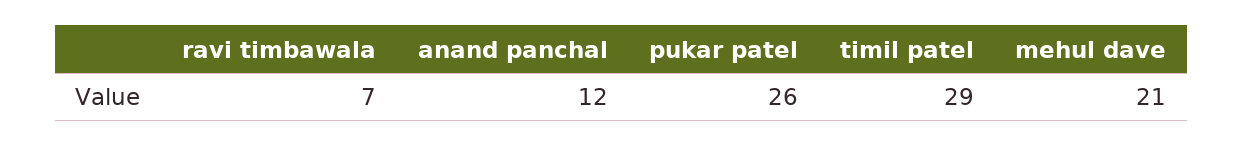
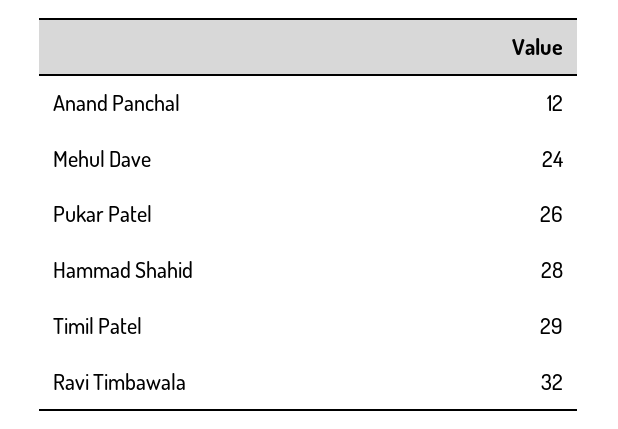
  {
-   "ravi timbawala": 7,
+   "ravi timbawala": 32,
    "anand panchal": 12,
    "pukar patel": 26,
    "timil patel": 29,
-   "mehul dave": 21
+   "mehul dave": 24,
+   "Hammad Shahid": 28
  }

